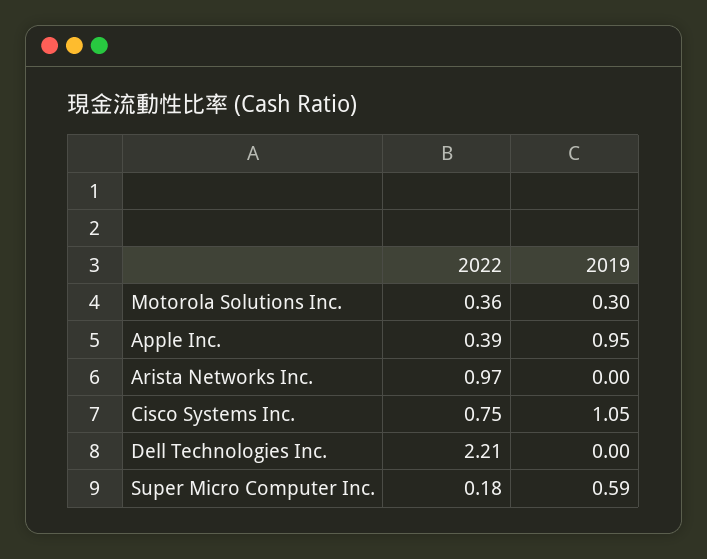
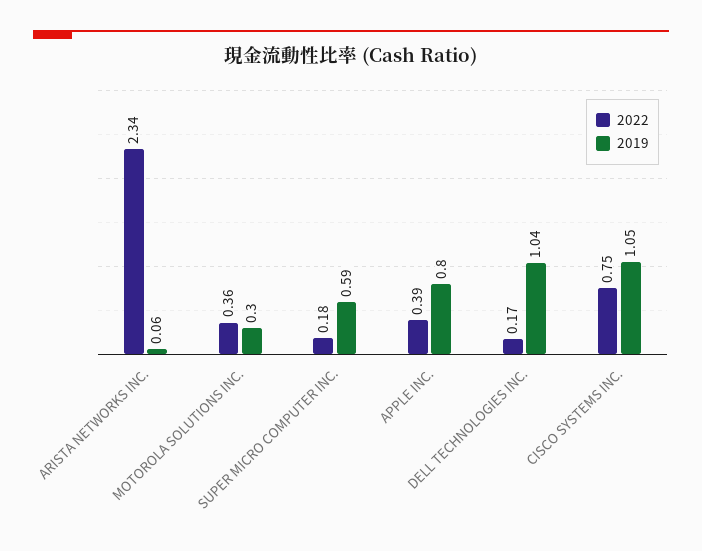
  {
    "2022": {
      "Motorola Solutions Inc.": 0.36,
      "Apple Inc.": 0.39,
-     "Arista Networks Inc.": 0.97,
+     "Arista Networks Inc.": 2.34,
      "Cisco Systems Inc.": 0.75,
-     "Dell Technologies Inc.": 2.21,
+     "Dell Technologies Inc.": 0.17,
      "Super Micro Computer Inc.": 0.18
    },
    "2019": {
      "Motorola Solutions Inc.": 0.3,
-     "Apple Inc.": 0.95,
+     "Apple Inc.": 0.8,
-     "Arista Networks Inc.": 0,
+     "Arista Networks Inc.": 0.06,
      "Cisco Systems Inc.": 1.05,
-     "Dell Technologies Inc.": 0,
+     "Dell Technologies Inc.": 1.04,
      "Super Micro Computer Inc.": 0.59
    }
  }

